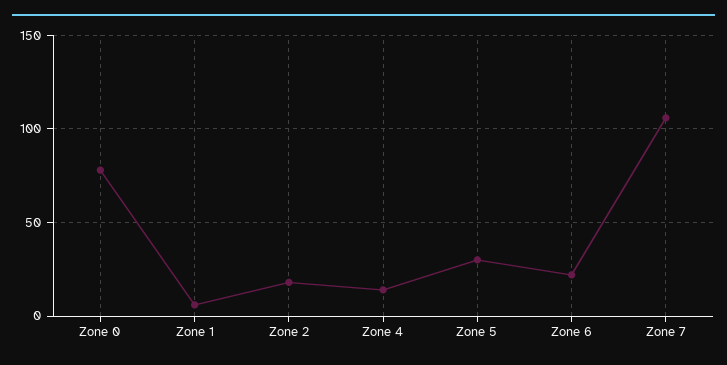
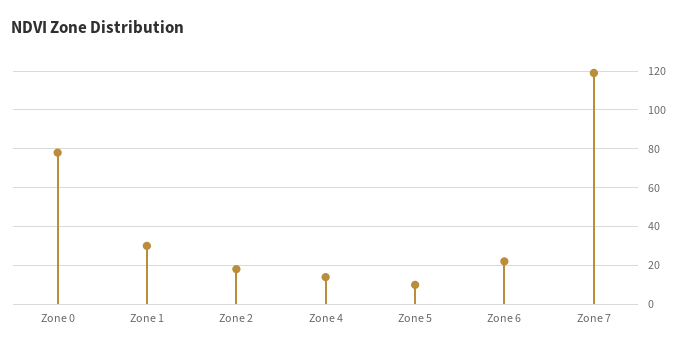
  {
    "Zone 0": 80,
-   "Zone 1": 5,
+   "Zone 1": 30,
    "Zone 2": 20,
    "Zone 4": 15,
-   "Zone 5": 30,
+   "Zone 5": 10,
    "Zone 6": 20,
-   "Zone 7": 105
+   "Zone 7": 120
  }

